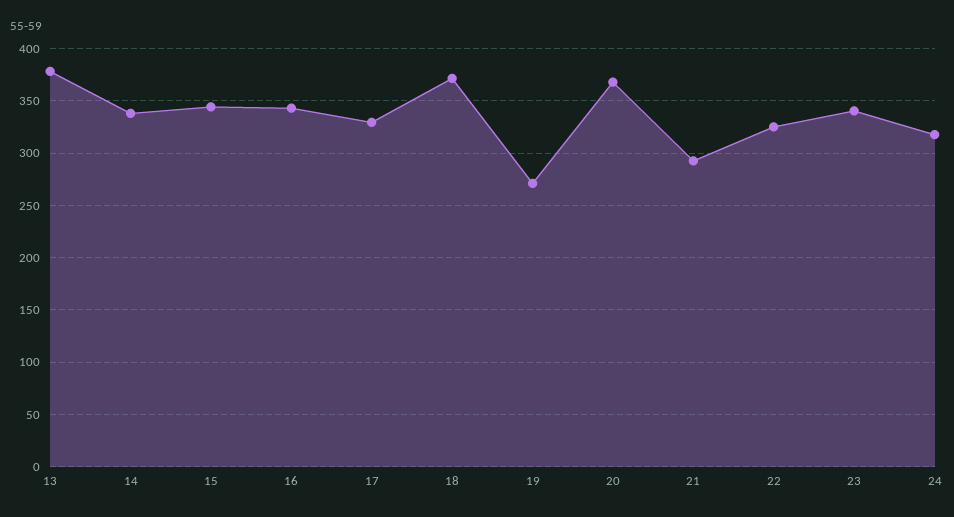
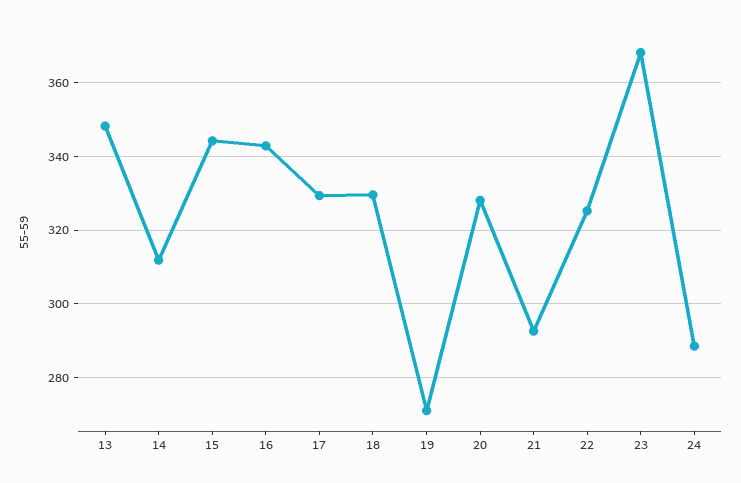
  {
-   "13": 380,
+   "13": 348,
-   "14": 340,
+   "14": 312,
    "15": 344,
    "16": 342,
    "17": 330,
-   "18": 370,
+   "18": 330,
    "19": 272,
-   "20": 370,
+   "20": 328,
    "21": 292,
    "22": 326,
-   "23": 340,
+   "23": 368,
-   "24": 320
+   "24": 288
  }

